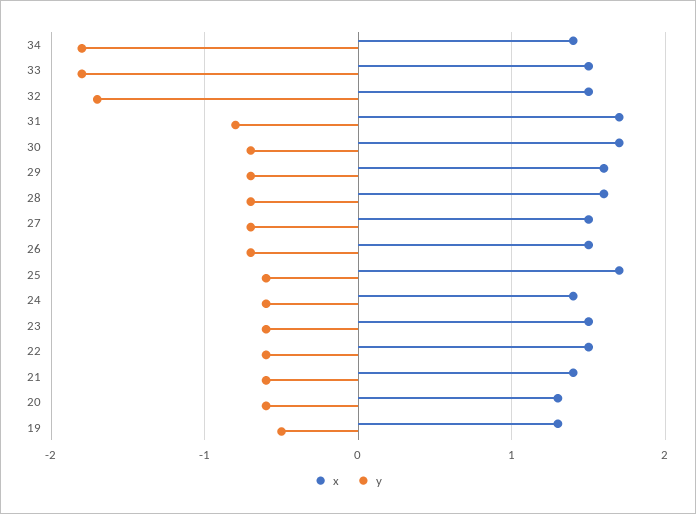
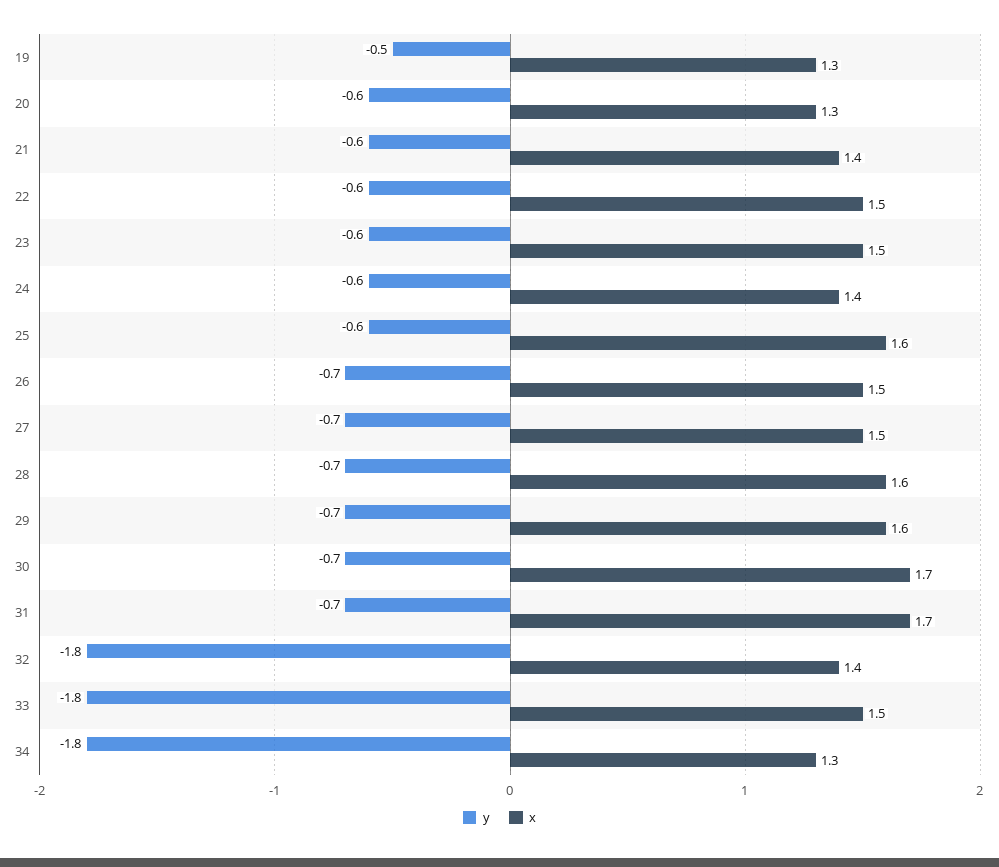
  {
    "x": {
-     "34": 1.4,
+     "34": 1.3,
      "33": 1.5,
-     "32": 1.5,
+     "32": 1.4,
      "31": 1.7,
      "30": 1.7,
      "29": 1.6,
      "28": 1.6,
      "27": 1.5,
      "26": 1.5,
-     "25": 1.7,
+     "25": 1.6,
      "24": 1.4,
      "23": 1.5,
      "22": 1.5,
      "21": 1.4,
      "20": 1.3,
      "19": 1.3
    },
    "y": {
      "34": -1.8,
      "33": -1.8,
-     "32": -1.7,
+     "32": -1.8,
-     "31": -0.8,
+     "31": -0.7,
      "30": -0.7,
      "29": -0.7,
      "28": -0.7,
      "27": -0.7,
      "26": -0.7,
      "25": -0.6,
      "24": -0.6,
      "23": -0.6,
      "22": -0.6,
      "21": -0.6,
      "20": -0.6,
      "19": -0.5
    }
  }

